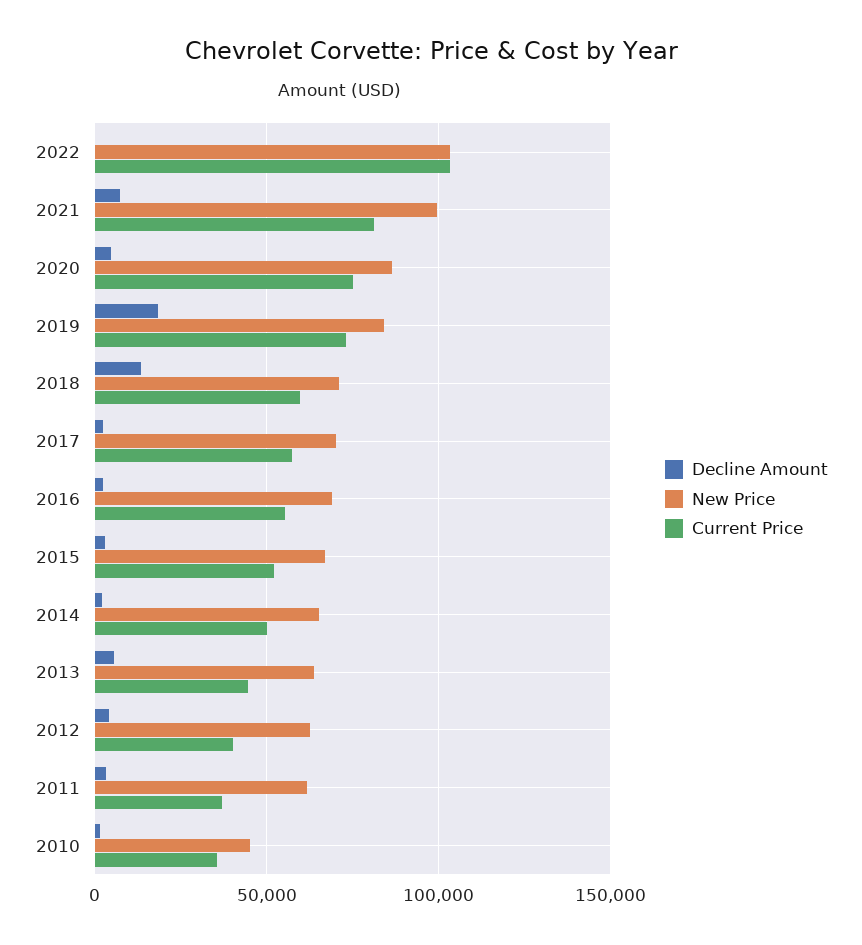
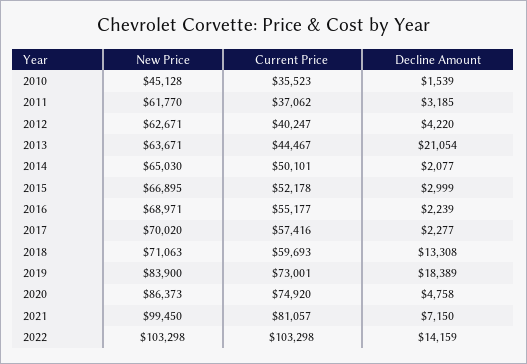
  {
    "Decline Amount": {
-     "2022": 0,
+     "2022": 14159,
      "2021": 7150,
      "2020": 4758,
      "2019": 18389,
      "2018": 13308,
      "2017": 2277,
      "2016": 2239,
      "2015": 2999,
      "2014": 2077,
-     "2013": 5000,
+     "2013": 21054,
      "2012": 4220,
      "2011": 3185,
      "2010": 1539
    },
    "New Price": {
      "2022": 103298,
      "2021": 99450,
      "2020": 86373,
      "2019": 83900,
      "2018": 71063,
      "2017": 70020,
      "2016": 68971,
      "2015": 66895,
      "2014": 65030,
      "2013": 63671,
      "2012": 62671,
      "2011": 61770,
      "2010": 45128
    },
    "Current Price": {
      "2022": 103298,
      "2021": 81057,
      "2020": 74920,
      "2019": 73001,
      "2018": 59693,
      "2017": 57416,
      "2016": 55177,
      "2015": 52178,
      "2014": 50101,
      "2013": 44467,
      "2012": 40247,
      "2011": 37062,
      "2010": 35523
    }
  }

